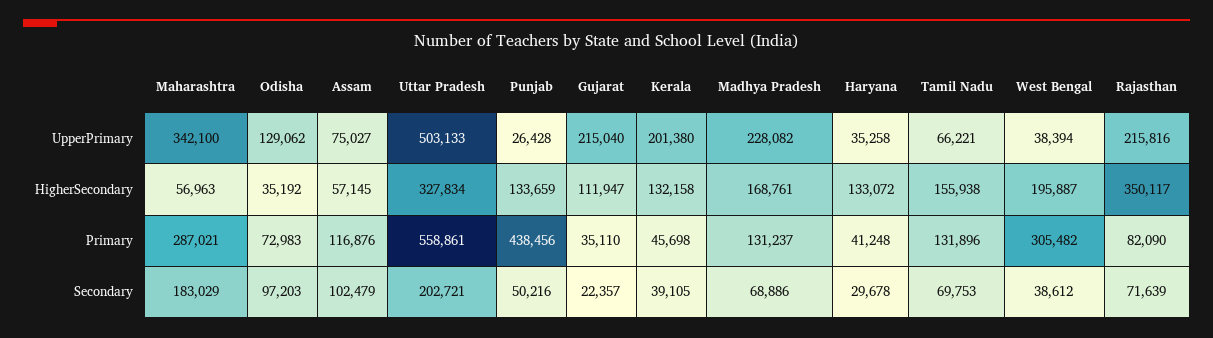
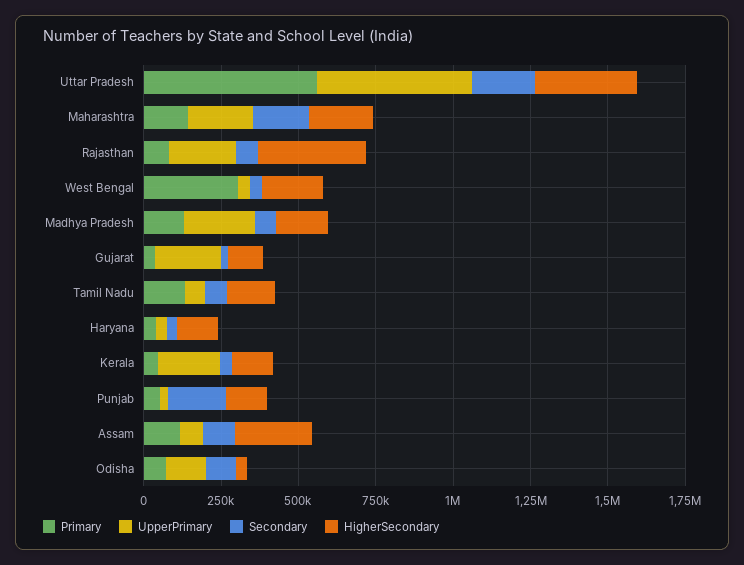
  {
    "UpperPrimary": {
-     "Maharashtra": 342100,
+     "Maharashtra": 200000,
      "Odisha": 129062,
      "Assam": 75027,
      "Uttar Pradesh": 503133,
      "Punjab": 26428,
      "Gujarat": 215040,
      "Kerala": 201380,
      "Madhya Pradesh": 228082,
      "Haryana": 35258,
      "Tamil Nadu": 66221,
      "West Bengal": 38394,
      "Rajasthan": 215816
    },
    "HigherSecondary": {
-     "Maharashtra": 56963,
+     "Maharashtra": 200000,
      "Odisha": 35192,
-     "Assam": 57145,
+     "Assam": 250000,
      "Uttar Pradesh": 327834,
      "Punjab": 133659,
      "Gujarat": 111947,
      "Kerala": 132158,
      "Madhya Pradesh": 168761,
      "Haryana": 133072,
      "Tamil Nadu": 155938,
      "West Bengal": 195887,
      "Rajasthan": 350117
    },
    "Primary": {
-     "Maharashtra": 287021,
+     "Maharashtra": 150000,
      "Odisha": 72983,
      "Assam": 116876,
      "Uttar Pradesh": 558861,
-     "Punjab": 438456,
+     "Punjab": 50000,
      "Gujarat": 35110,
      "Kerala": 45698,
      "Madhya Pradesh": 131237,
      "Haryana": 41248,
      "Tamil Nadu": 131896,
      "West Bengal": 305482,
      "Rajasthan": 82090
    },
    "Secondary": {
      "Maharashtra": 183029,
      "Odisha": 97203,
      "Assam": 102479,
      "Uttar Pradesh": 202721,
-     "Punjab": 50216,
+     "Punjab": 200000,
      "Gujarat": 22357,
      "Kerala": 39105,
      "Madhya Pradesh": 68886,
      "Haryana": 29678,
      "Tamil Nadu": 69753,
      "West Bengal": 38612,
      "Rajasthan": 71639
    }
  }

